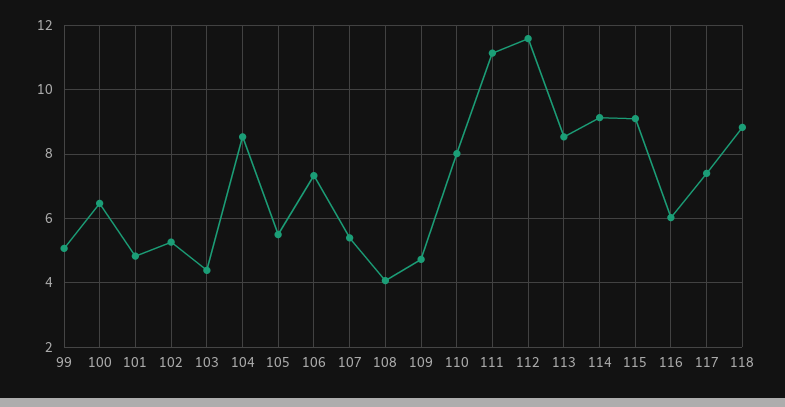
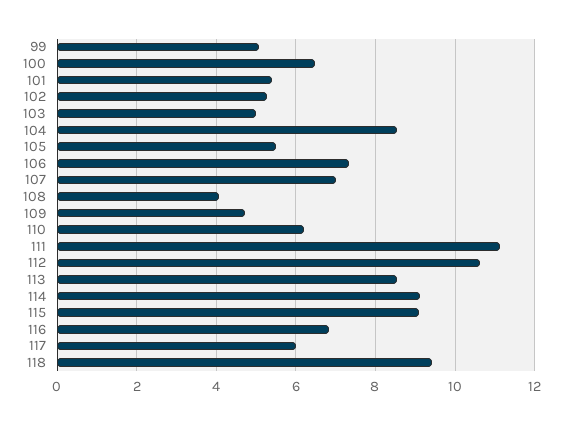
  {
    "99": 5,
    "100": 6.4,
-   "101": 4.8,
+   "101": 5.4,
    "102": 5.2,
-   "103": 4.4,
+   "103": 5,
    "104": 8.6,
    "105": 5.6,
    "106": 7.4,
-   "107": 5.4,
+   "107": 7,
    "108": 4,
    "109": 4.8,
-   "110": 8,
+   "110": 6.2,
    "111": 11.2,
-   "112": 11.6,
+   "112": 10.6,
    "113": 8.6,
    "114": 9.2,
    "115": 9.2,
-   "116": 6,
+   "116": 6.8,
-   "117": 7.4,
+   "117": 6,
-   "118": 8.8
+   "118": 9.4
  }

